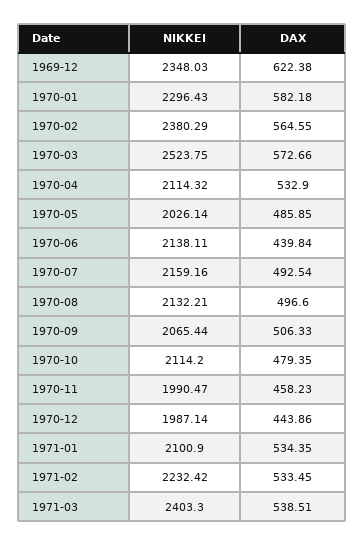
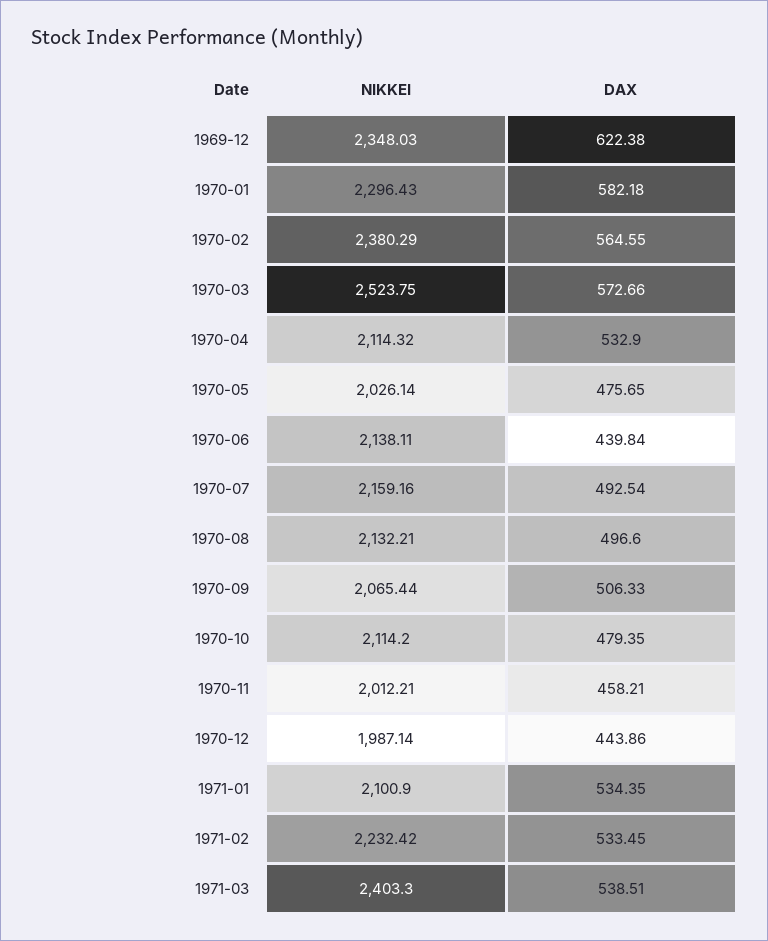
  {
    "NIKKEI": {
      "1969-12": 2348.03,
      "1970-01": 2296.43,
      "1970-02": 2380.29,
      "1970-03": 2523.75,
      "1970-04": 2114.32,
      "1970-05": 2026.14,
      "1970-06": 2138.11,
      "1970-07": 2159.16,
      "1970-08": 2132.21,
      "1970-09": 2065.44,
      "1970-10": 2114.2,
-     "1970-11": 1990.47,
+     "1970-11": 2012.21,
      "1970-12": 1987.14,
      "1971-01": 2100.9,
      "1971-02": 2232.42,
      "1971-03": 2403.3
    },
    "DAX": {
      "1969-12": 622.38,
      "1970-01": 582.18,
      "1970-02": 564.55,
      "1970-03": 572.66,
      "1970-04": 532.9,
-     "1970-05": 485.85,
+     "1970-05": 475.65,
      "1970-06": 439.84,
      "1970-07": 492.54,
      "1970-08": 496.6,
      "1970-09": 506.33,
      "1970-10": 479.35,
-     "1970-11": 458.23,
+     "1970-11": 458.21,
      "1970-12": 443.86,
      "1971-01": 534.35,
      "1971-02": 533.45,
      "1971-03": 538.51
    }
  }

